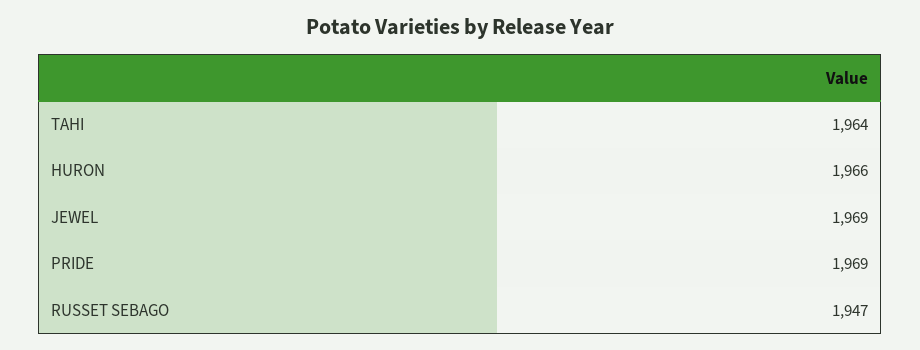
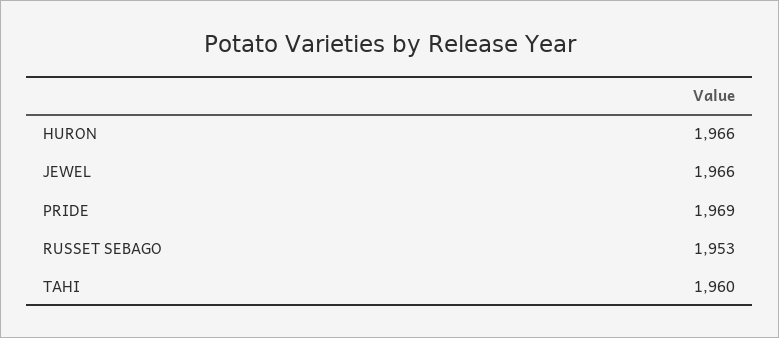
  {
-   "TAHI": 1964,
+   "TAHI": 1960,
    "HURON": 1966,
-   "JEWEL": 1969,
+   "JEWEL": 1966,
    "PRIDE": 1969,
-   "RUSSET SEBAGO": 1947
+   "RUSSET SEBAGO": 1953
  }

